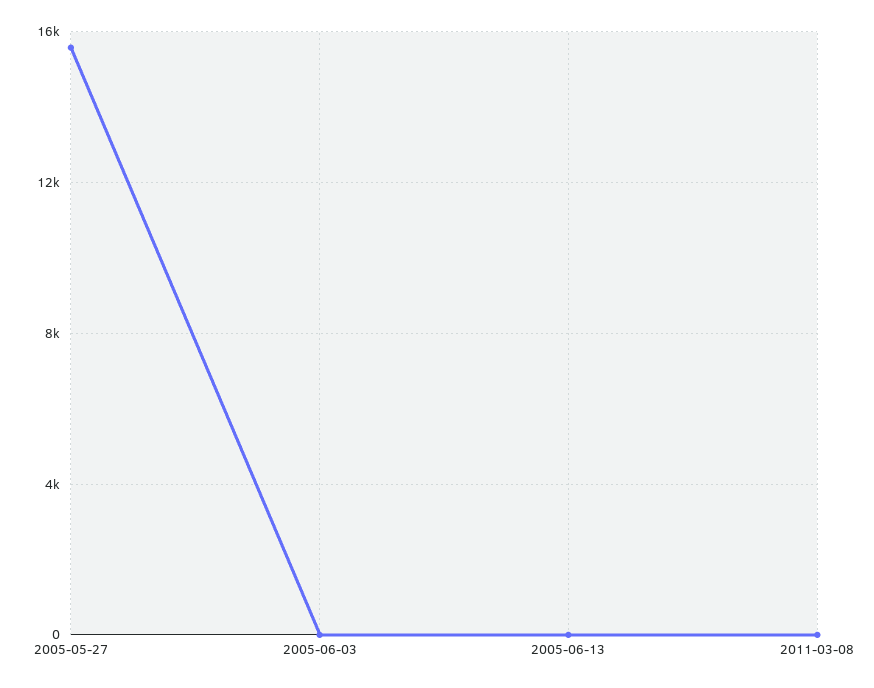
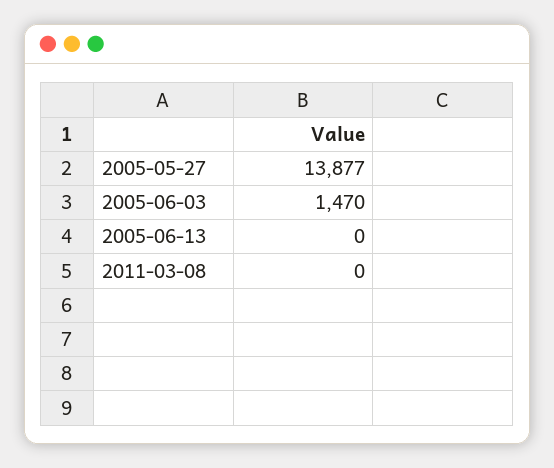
  {
-   "2005-05-27": 15500,
+   "2005-05-27": 13877,
-   "2005-06-03": 0,
+   "2005-06-03": 1470,
    "2005-06-13": 0,
    "2011-03-08": 0
  }

